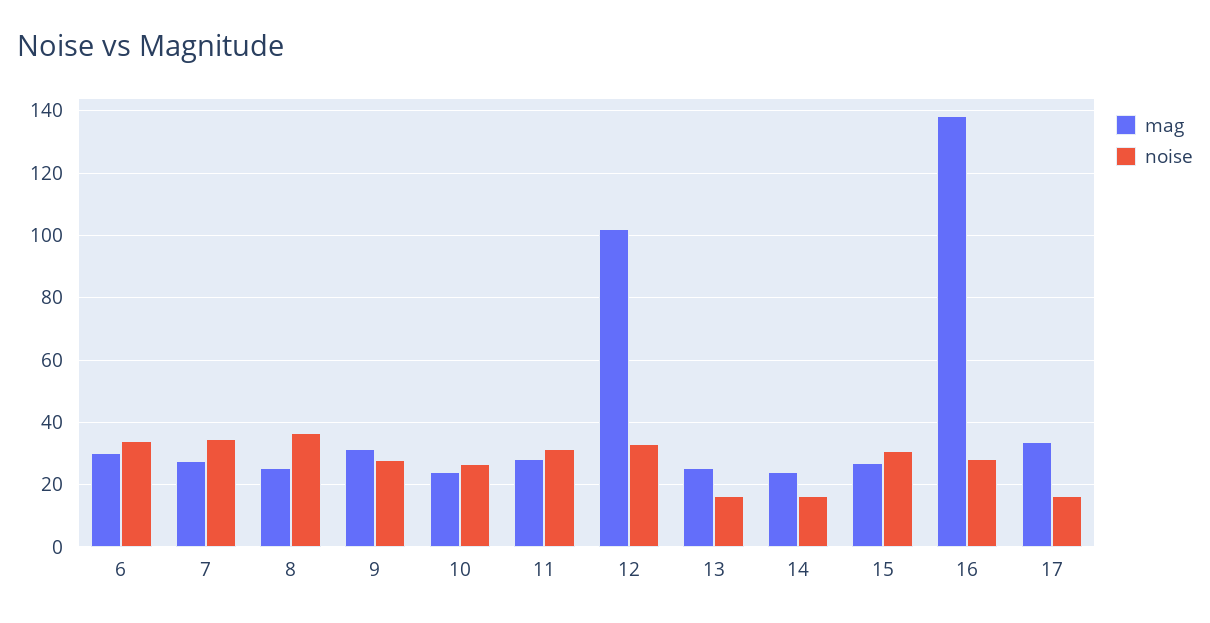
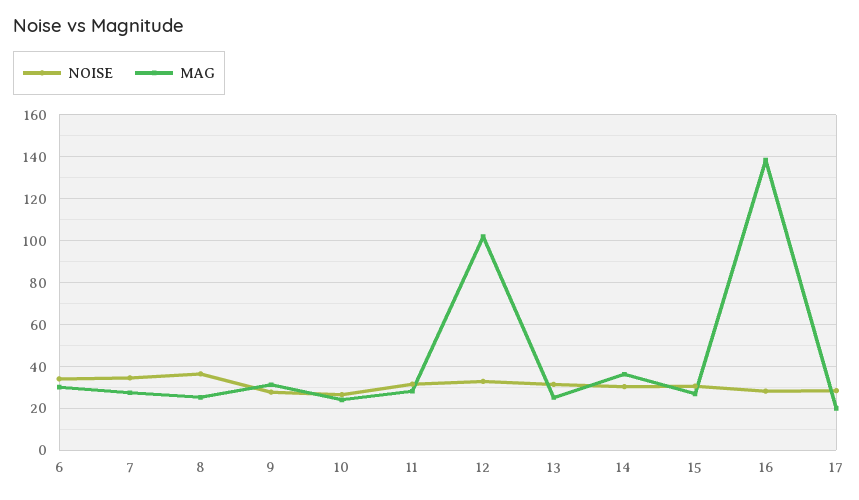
  {
    "mag": {
      "6": 30,
      "7": 28,
      "8": 26,
      "9": 32,
      "10": 24,
      "11": 28,
      "12": 102,
      "13": 26,
-     "14": 24,
+     "14": 35,
      "15": 26,
      "16": 138,
-     "17": 34
+     "17": 20
    },
    "noise": {
      "6": 34,
      "7": 34,
      "8": 36,
      "9": 28,
      "10": 26,
      "11": 32,
      "12": 32,
-     "13": 16,
+     "13": 30,
-     "14": 16,
+     "14": 30,
      "15": 30,
      "16": 28,
-     "17": 16
+     "17": 30
    }
  }

